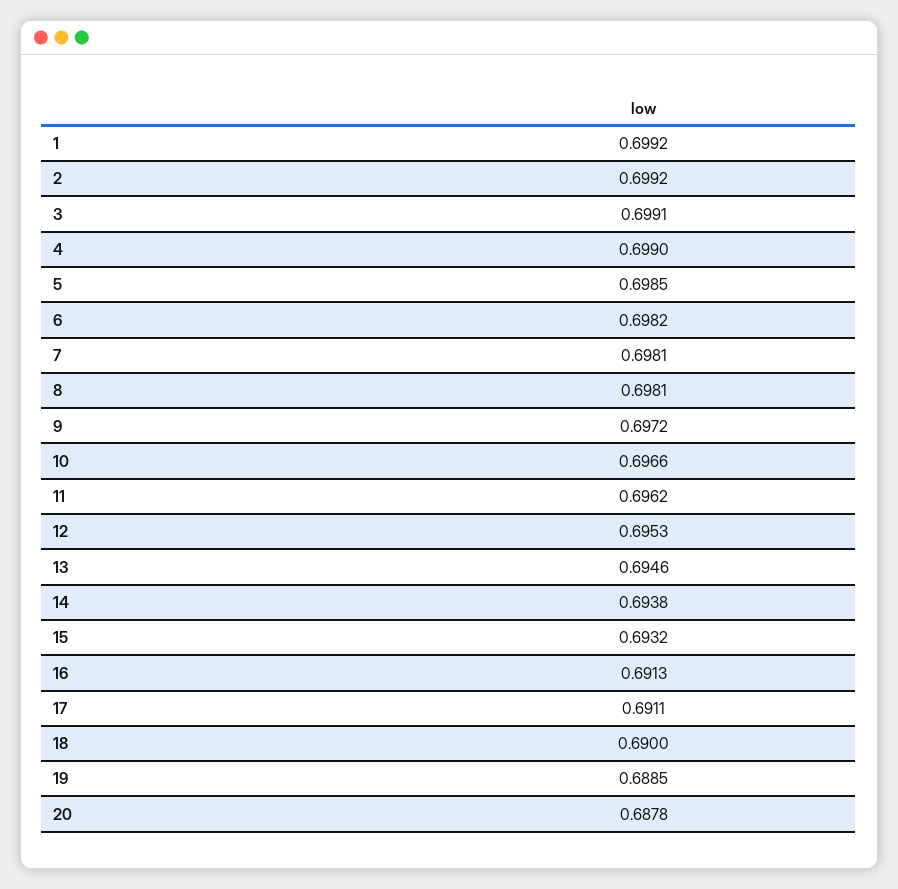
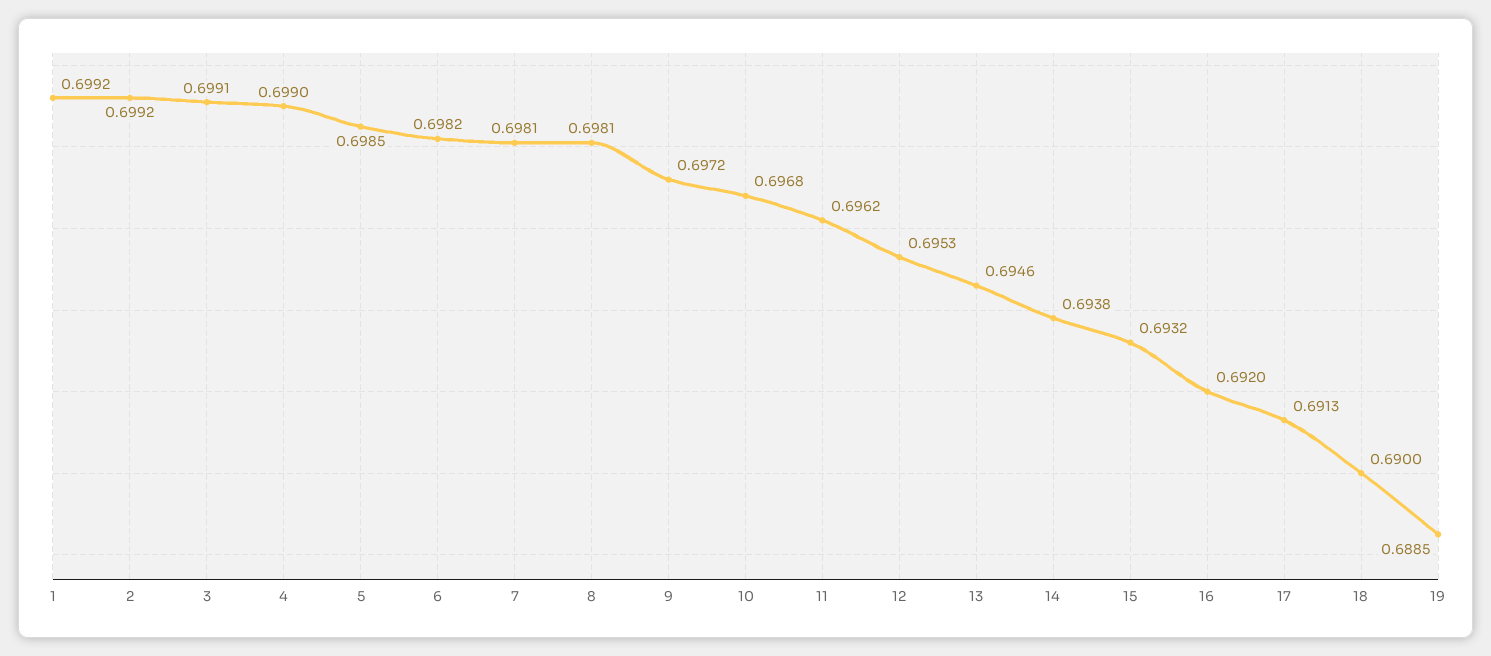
  {
    "1": 0.6992,
    "2": 0.6992,
    "3": 0.6991,
    "4": 0.699,
    "5": 0.6985,
    "6": 0.6982,
    "7": 0.6981,
    "8": 0.6981,
    "9": 0.6972,
-   "10": 0.6966,
+   "10": 0.6968,
    "11": 0.6962,
    "12": 0.6953,
    "13": 0.6946,
    "14": 0.6938,
    "15": 0.6932,
-   "16": 0.6913,
+   "16": 0.692,
-   "17": 0.6911,
+   "17": 0.6913,
    "18": 0.69,
-   "19": 0.6885,
+   "19": 0.6885
-   "20": 0.6878
  }

